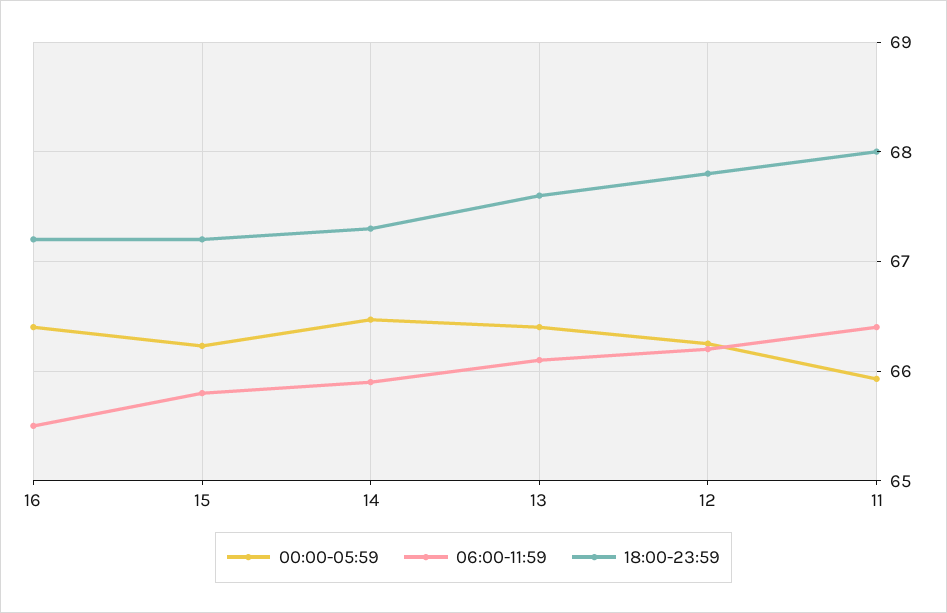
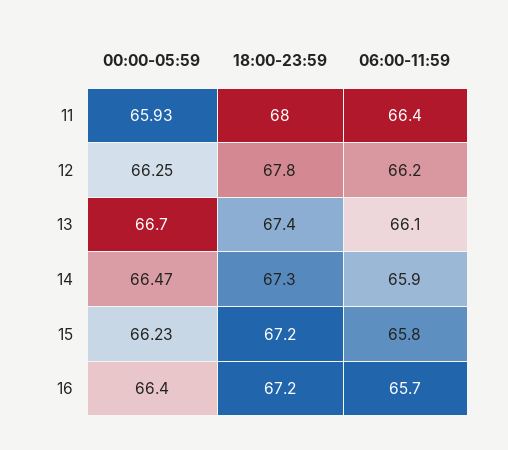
  {
    "00:00-05:59": {
      "16": 66.4,
      "15": 66.23,
      "14": 66.47,
-     "13": 66.4,
+     "13": 66.7,
      "12": 66.25,
      "11": 65.93
    },
    "06:00-11:59": {
-     "16": 65.5,
+     "16": 65.7,
      "15": 65.8,
      "14": 65.9,
      "13": 66.1,
      "12": 66.2,
      "11": 66.4
    },
    "18:00-23:59": {
      "16": 67.2,
      "15": 67.2,
      "14": 67.3,
-     "13": 67.6,
+     "13": 67.4,
      "12": 67.8,
      "11": 68
    }
  }

